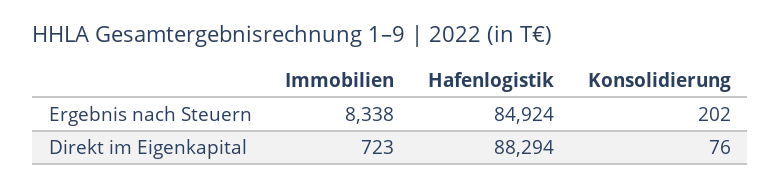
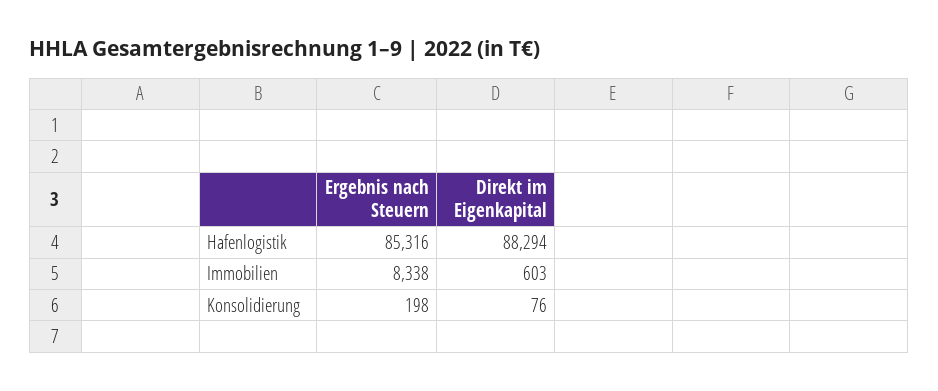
  {
    "Immobilien": {
      "Ergebnis nach Steuern": 8338,
-     "Direkt im Eigenkapital": 723
+     "Direkt im Eigenkapital": 603
    },
    "Hafenlogistik": {
-     "Ergebnis nach Steuern": 84924,
+     "Ergebnis nach Steuern": 85316,
      "Direkt im Eigenkapital": 88294
    },
    "Konsolidierung": {
-     "Ergebnis nach Steuern": 202,
+     "Ergebnis nach Steuern": 198,
      "Direkt im Eigenkapital": 76
    }
  }

